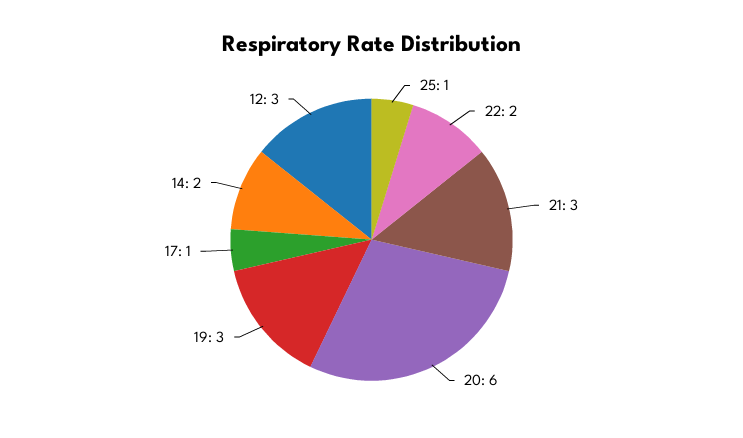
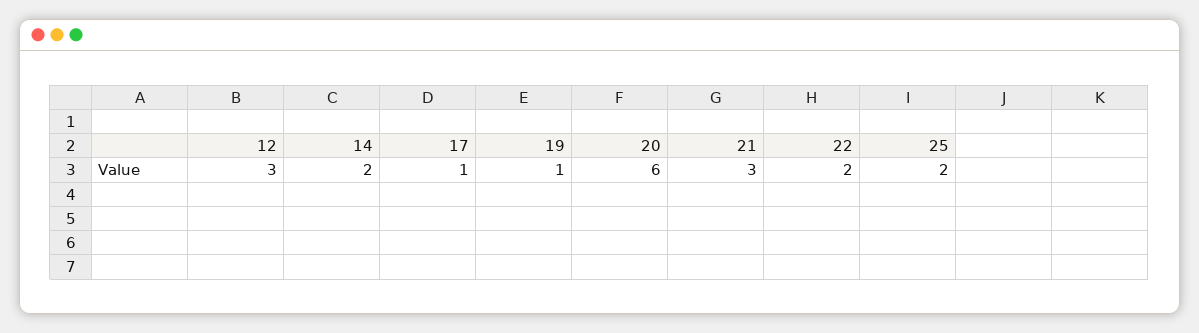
  {
-   "25": 1,
+   "25": 2,
    "22": 2,
    "21": 3,
    "20": 6,
-   "19": 3,
+   "19": 1,
    "17": 1,
    "14": 2,
    "12": 3
  }

